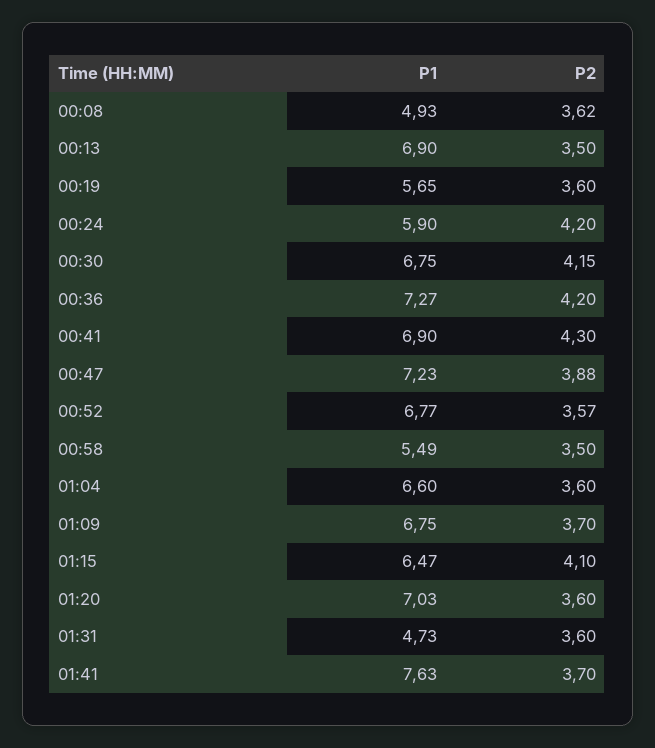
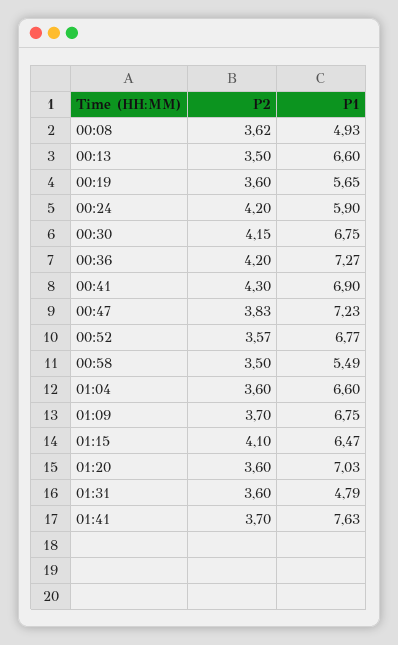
  {
    "P1": {
      "00:08": 4.93,
-     "00:13": 6.9,
+     "00:13": 6.6,
      "00:19": 5.65,
      "00:24": 5.9,
      "00:30": 6.75,
      "00:36": 7.27,
      "00:41": 6.9,
      "00:47": 7.23,
      "00:52": 6.77,
      "00:58": 5.49,
      "01:04": 6.6,
      "01:09": 6.75,
      "01:15": 6.47,
      "01:20": 7.03,
-     "01:31": 4.73,
+     "01:31": 4.79,
      "01:41": 7.63
    },
    "P2": {
      "00:08": 3.62,
      "00:13": 3.5,
      "00:19": 3.6,
      "00:24": 4.2,
      "00:30": 4.15,
      "00:36": 4.2,
      "00:41": 4.3,
-     "00:47": 3.88,
+     "00:47": 3.83,
      "00:52": 3.57,
      "00:58": 3.5,
      "01:04": 3.6,
      "01:09": 3.7,
      "01:15": 4.1,
      "01:20": 3.6,
      "01:31": 3.6,
      "01:41": 3.7
    }
  }

